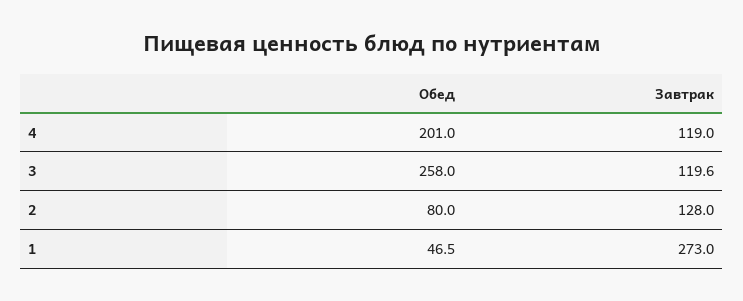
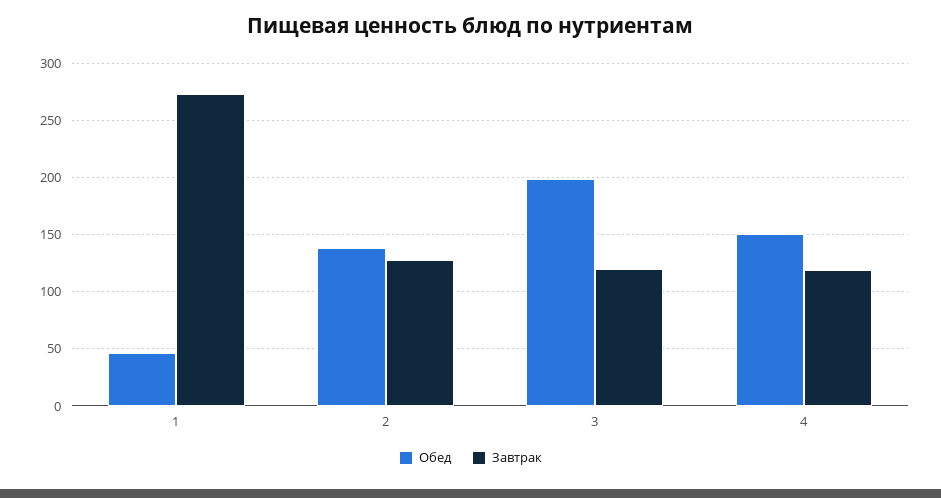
  {
    "Обед": {
-     "4": 201,
+     "4": 150,
-     "3": 258,
+     "3": 200,
-     "2": 80,
+     "2": 140,
      "1": 46.5
    },
    "Завтрак": {
      "4": 119,
      "3": 119.6,
      "2": 128,
      "1": 273
    }
  }

